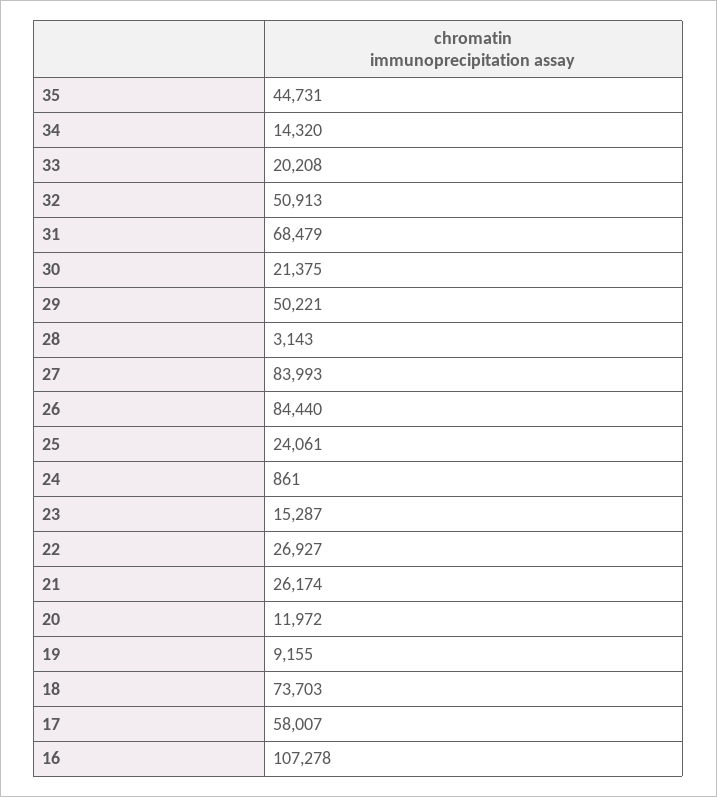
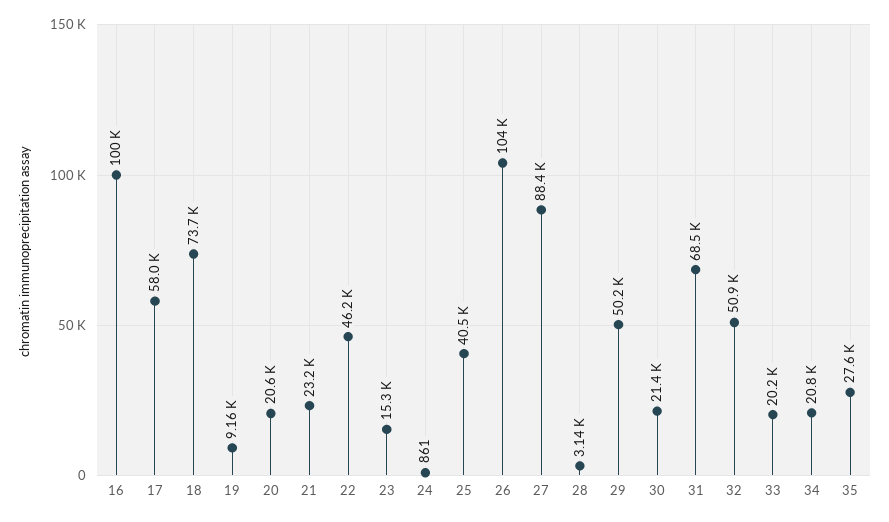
  {
-   "35": 44731,
+   "35": 27600,
-   "34": 14320,
+   "34": 20800,
    "33": 20208,
    "32": 50913,
    "31": 68479,
    "30": 21375,
    "29": 50221,
    "28": 3143,
-   "27": 83993,
+   "27": 88400,
-   "26": 84440,
+   "26": 104000,
-   "25": 24061,
+   "25": 40500,
    "24": 861,
    "23": 15287,
-   "22": 26927,
+   "22": 46200,
-   "21": 26174,
+   "21": 23200,
-   "20": 11972,
+   "20": 20600,
    "19": 9155,
    "18": 73703,
    "17": 58007,
-   "16": 107278
+   "16": 100000
  }

